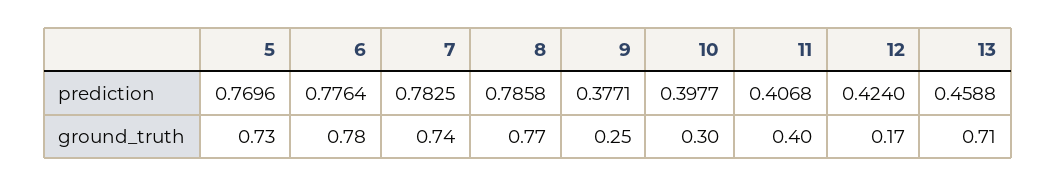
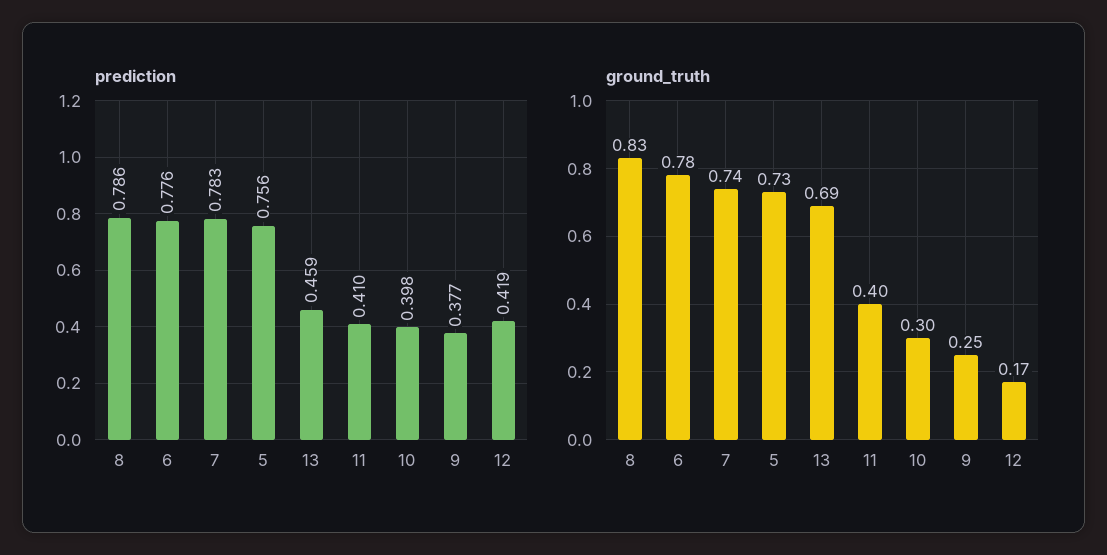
  {
    "prediction": {
-     "5": 0.7696,
+     "5": 0.756,
      "6": 0.7764,
      "7": 0.7825,
      "8": 0.7858,
      "9": 0.3771,
      "10": 0.3977,
-     "11": 0.4068,
+     "11": 0.41,
-     "12": 0.424,
+     "12": 0.419,
      "13": 0.4588
    },
    "ground_truth": {
      "5": 0.73,
      "6": 0.78,
      "7": 0.74,
-     "8": 0.77,
+     "8": 0.83,
      "9": 0.25,
      "10": 0.3,
      "11": 0.4,
      "12": 0.17,
-     "13": 0.71
+     "13": 0.69
    }
  }

